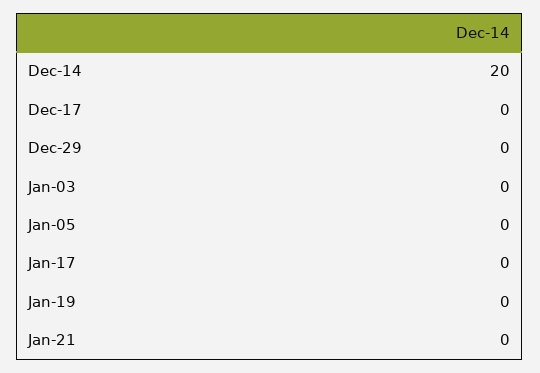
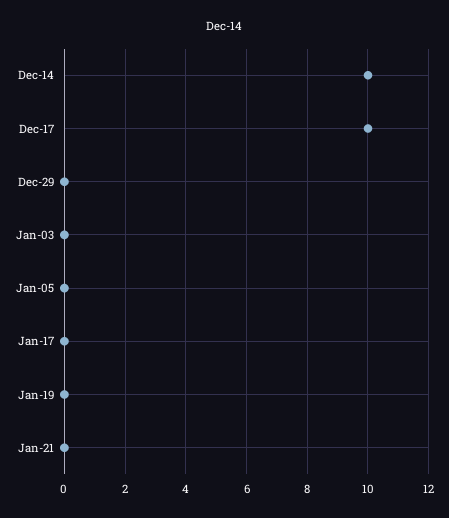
  {
-   "Dec-14": 20,
+   "Dec-14": 10,
-   "Dec-17": 0,
+   "Dec-17": 10,
    "Dec-29": 0,
    "Jan-03": 0,
    "Jan-05": 0,
    "Jan-17": 0,
    "Jan-19": 0,
    "Jan-21": 0
  }

